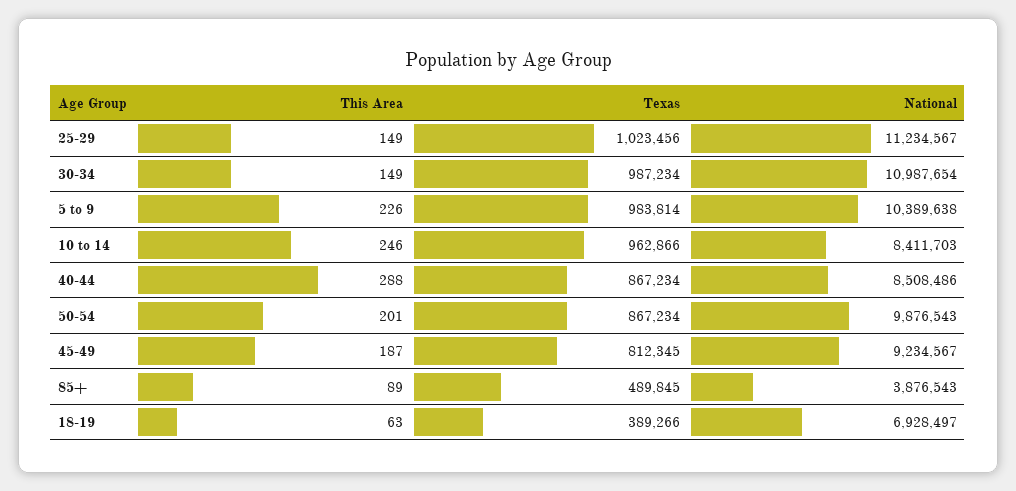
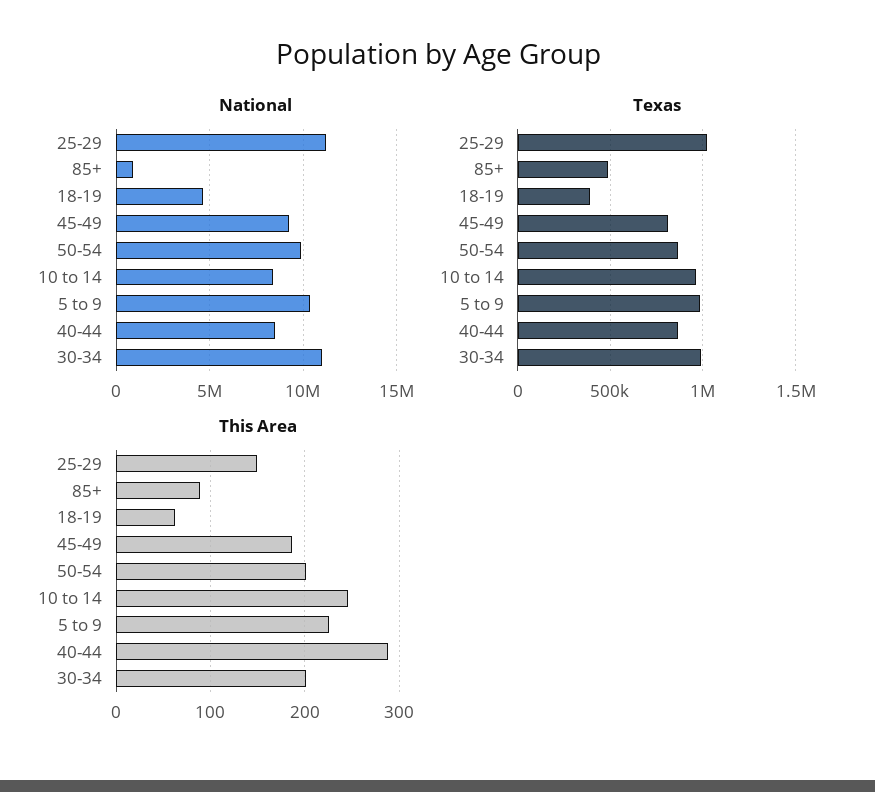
  {
    "This Area": {
      "25-29": 149,
-     "30-34": 149,
+     "30-34": 200,
      "5 to 9": 226,
      "10 to 14": 246,
      "40-44": 288,
      "50-54": 201,
      "45-49": 187,
      "85+": 89,
      "18-19": 63
    },
    "Texas": {
      "25-29": 1023456,
      "30-34": 987234,
      "5 to 9": 983814,
      "10 to 14": 962866,
      "40-44": 867234,
      "50-54": 867234,
      "45-49": 812345,
      "85+": 489845,
      "18-19": 389266
    },
    "National": {
      "25-29": 11234567,
      "30-34": 10987654,
      "5 to 9": 10389638,
      "10 to 14": 8411703,
      "40-44": 8508486,
      "50-54": 9876543,
      "45-49": 9234567,
-     "85+": 3876543,
+     "85+": 1000000,
-     "18-19": 6928497
+     "18-19": 4500000
    }
  }

